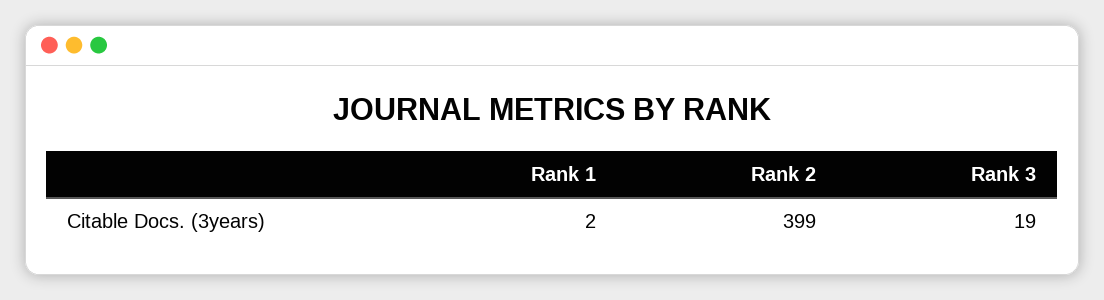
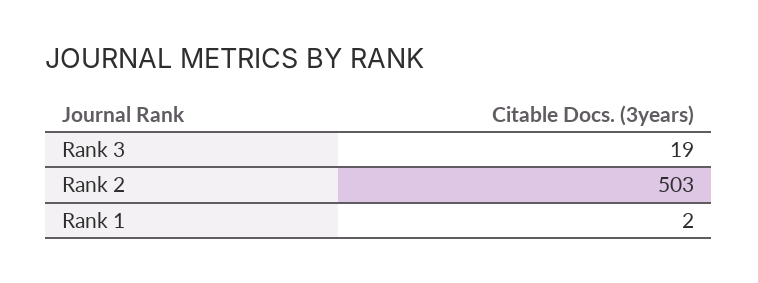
  {
    "Rank 1": 2,
-   "Rank 2": 399,
+   "Rank 2": 503,
    "Rank 3": 19
  }

